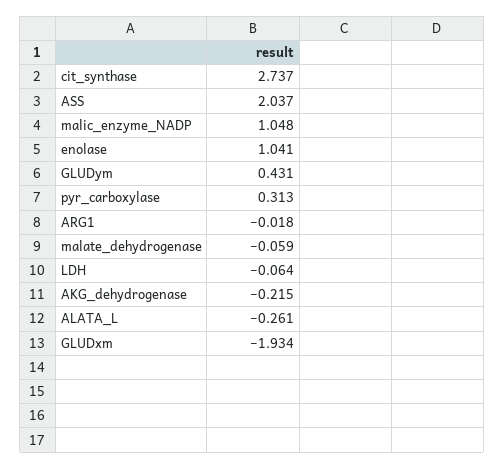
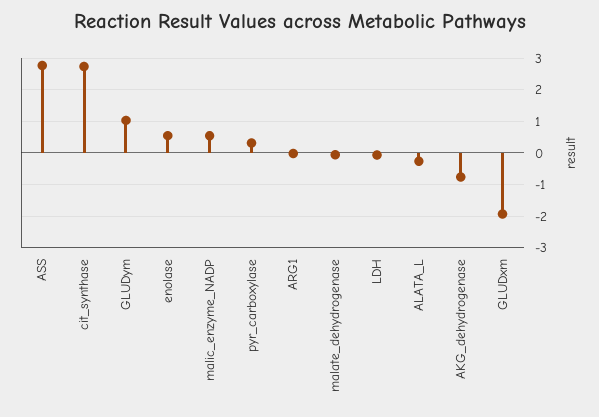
  {
    "cit_synthase": 2.737,
-   "ASS": 2.037,
+   "ASS": 2.8,
-   "malic_enzyme_NADP": 1.048,
+   "malic_enzyme_NADP": 0.6,
-   "enolase": 1.041,
+   "enolase": 0.6,
-   "GLUDym": 0.431,
+   "GLUDym": 1,
    "pyr_carboxylase": 0.313,
    "ARG1": -0.018,
    "malate_dehydrogenase": -0.059,
    "LDH": -0.064,
-   "AKG_dehydrogenase": -0.215,
+   "AKG_dehydrogenase": -0.8,
    "ALATA_L": -0.261,
    "GLUDxm": -1.934
  }

